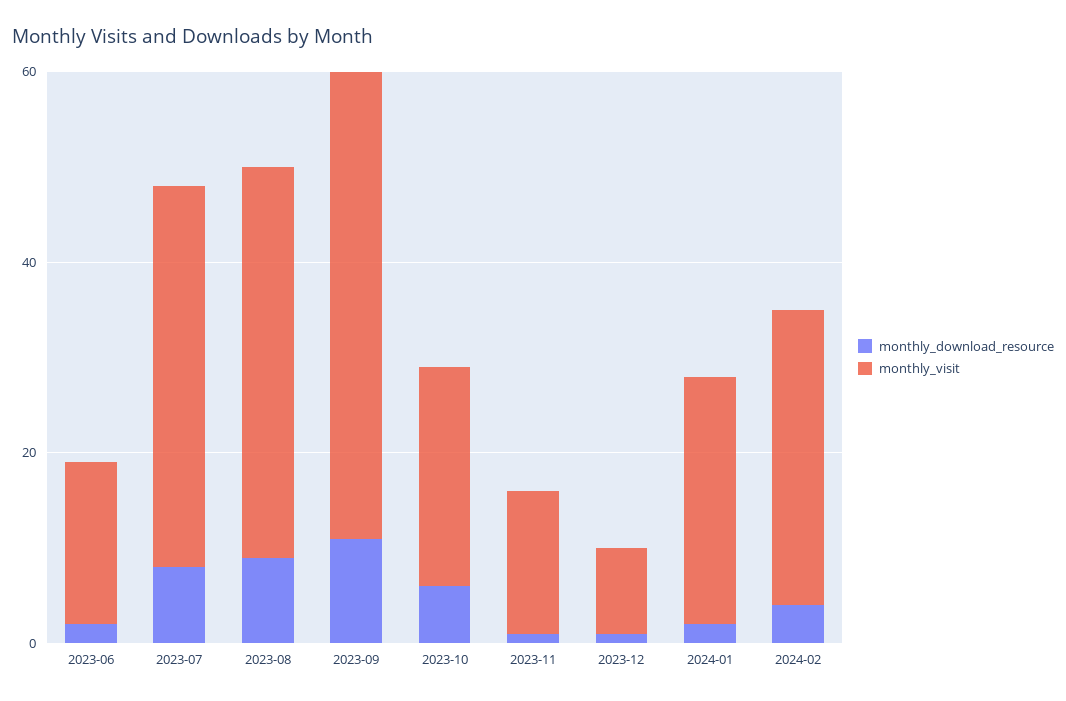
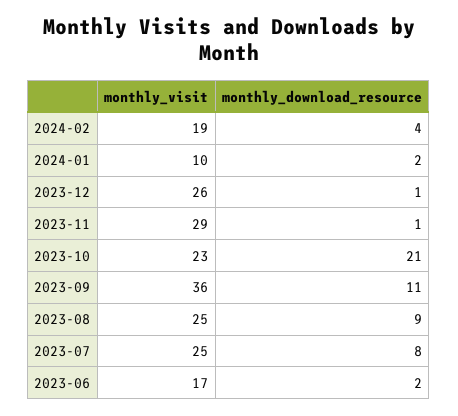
  {
    "monthly_download_resource": {
      "2023-06": 2,
      "2023-07": 8,
      "2023-08": 9,
      "2023-09": 11,
-     "2023-10": 5,
+     "2023-10": 21,
      "2023-11": 1,
      "2023-12": 1,
      "2024-01": 2,
      "2024-02": 4
    },
    "monthly_visit": {
      "2023-06": 17,
-     "2023-07": 40,
+     "2023-07": 25,
-     "2023-08": 40,
+     "2023-08": 25,
-     "2023-09": 50,
+     "2023-09": 36,
      "2023-10": 23,
-     "2023-11": 15,
+     "2023-11": 29,
-     "2023-12": 10,
+     "2023-12": 26,
-     "2024-01": 25,
+     "2024-01": 10,
-     "2024-02": 30
+     "2024-02": 19
    }
  }

